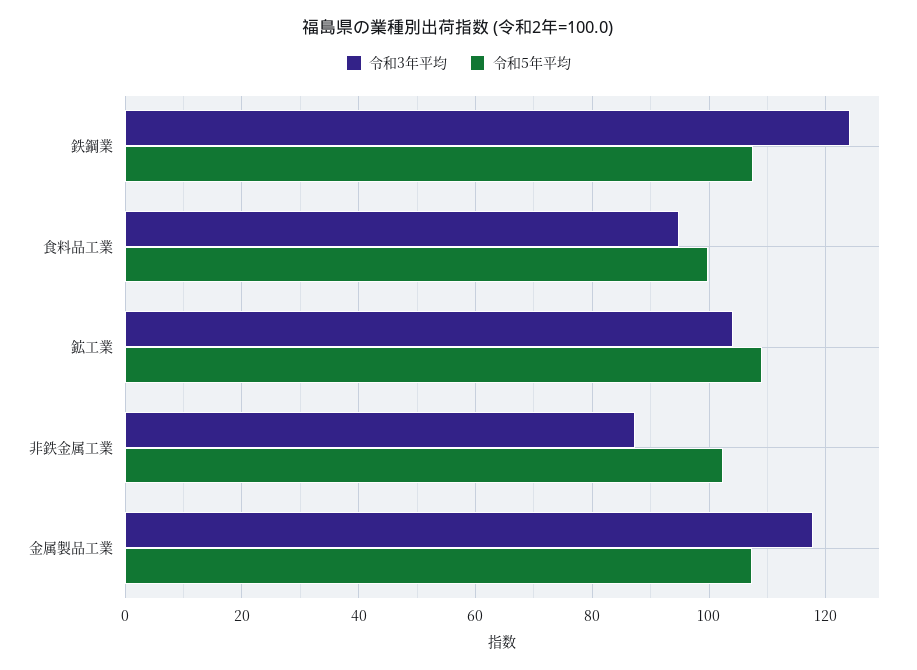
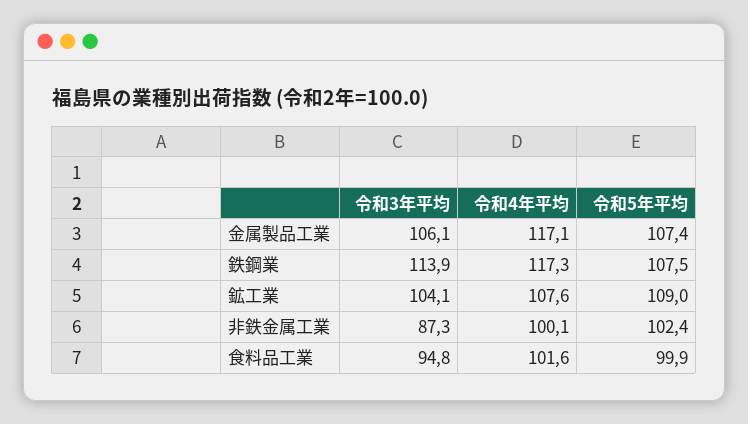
  {
    "令和3年平均": {
-     "鉄鋼業": 124,
+     "鉄鋼業": 113.9,
      "食料品工業": 94.8,
      "鉱工業": 104.1,
      "非鉄金属工業": 87.3,
-     "金属製品工業": 118
+     "金属製品工業": 106.1
    },
    "令和5年平均": {
      "鉄鋼業": 107.5,
      "食料品工業": 99.9,
      "鉱工業": 109,
      "非鉄金属工業": 102.4,
      "金属製品工業": 107.4
-   }
+   },
+   "令和4年平均": {
+     "金属製品工業": 117.1,
+     "鉄鋼業": 117.3,
+     "鉱工業": 107.6,
+     "非鉄金属工業": 100.1,
+     "食料品工業": 101.6
+   }
  }

